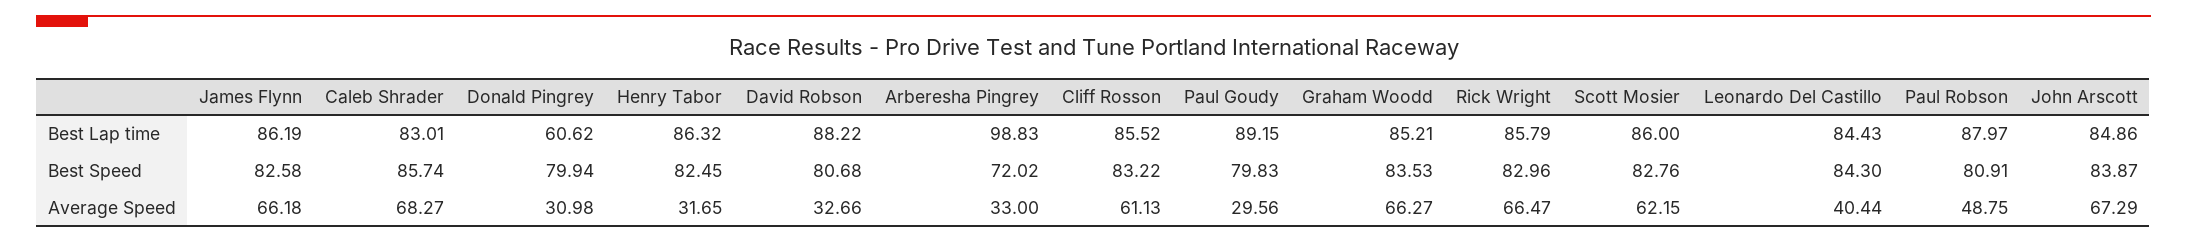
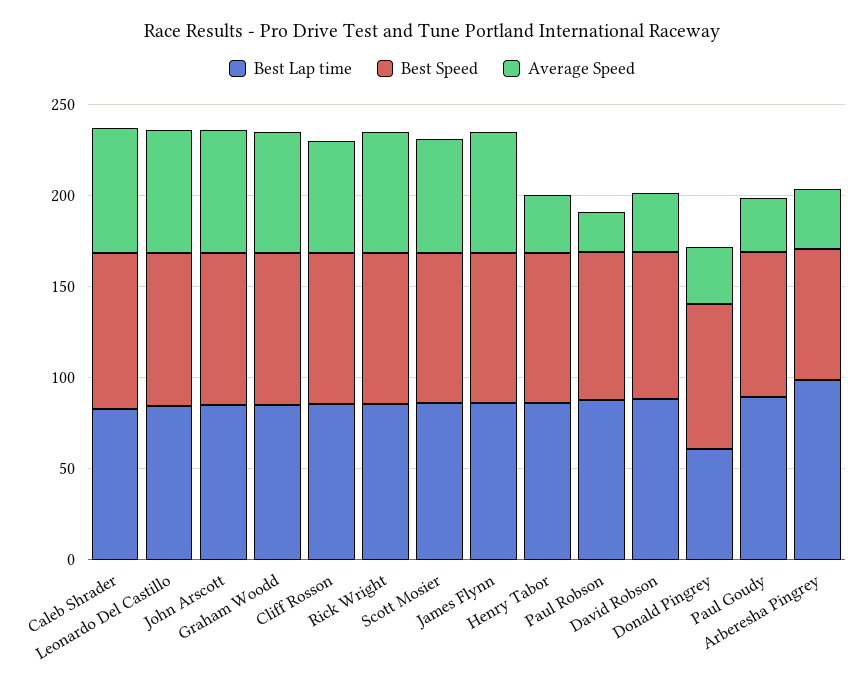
  {
    "Best Lap time": {
      "James Flynn": 86.19,
      "Caleb Shrader": 83.01,
      "Donald Pingrey": 60.62,
      "Henry Tabor": 86.32,
      "David Robson": 88.22,
      "Arberesha Pingrey": 98.83,
      "Cliff Rosson": 85.52,
      "Paul Goudy": 89.15,
      "Graham Woodd": 85.21,
      "Rick Wright": 85.79,
      "Scott Mosier": 86,
      "Leonardo Del Castillo": 84.43,
      "Paul Robson": 87.97,
      "John Arscott": 84.86
    },
    "Best Speed": {
      "James Flynn": 82.58,
      "Caleb Shrader": 85.74,
      "Donald Pingrey": 79.94,
      "Henry Tabor": 82.45,
      "David Robson": 80.68,
      "Arberesha Pingrey": 72.02,
      "Cliff Rosson": 83.22,
      "Paul Goudy": 79.83,
      "Graham Woodd": 83.53,
      "Rick Wright": 82.96,
      "Scott Mosier": 82.76,
      "Leonardo Del Castillo": 84.3,
      "Paul Robson": 80.91,
      "John Arscott": 83.87
    },
    "Average Speed": {
      "James Flynn": 66.18,
      "Caleb Shrader": 68.27,
      "Donald Pingrey": 30.98,
      "Henry Tabor": 31.65,
      "David Robson": 32.66,
      "Arberesha Pingrey": 33,
      "Cliff Rosson": 61.13,
      "Paul Goudy": 29.56,
      "Graham Woodd": 66.27,
      "Rick Wright": 66.47,
      "Scott Mosier": 62.15,
-     "Leonardo Del Castillo": 40.44,
+     "Leonardo Del Castillo": 70,
-     "Paul Robson": 48.75,
+     "Paul Robson": 20,
      "John Arscott": 67.29
    }
  }

